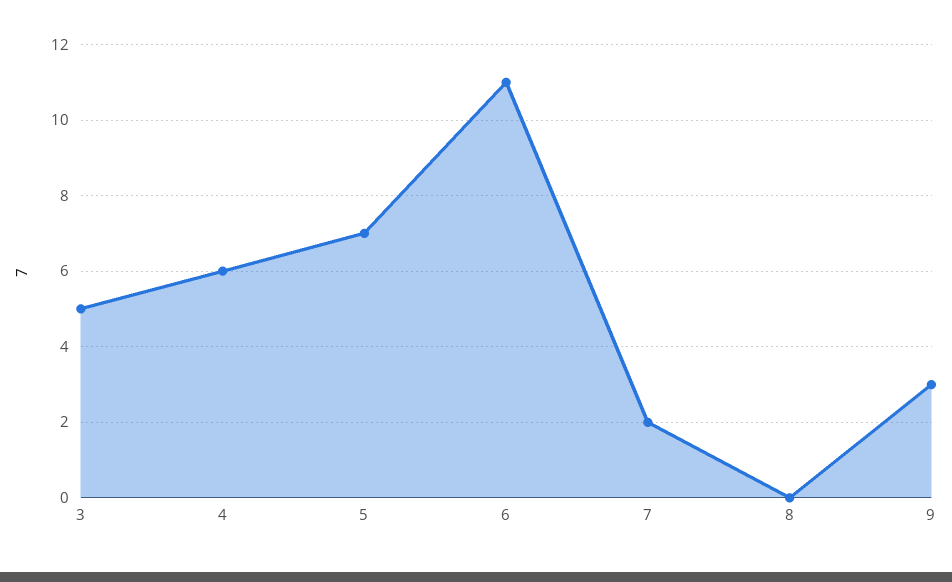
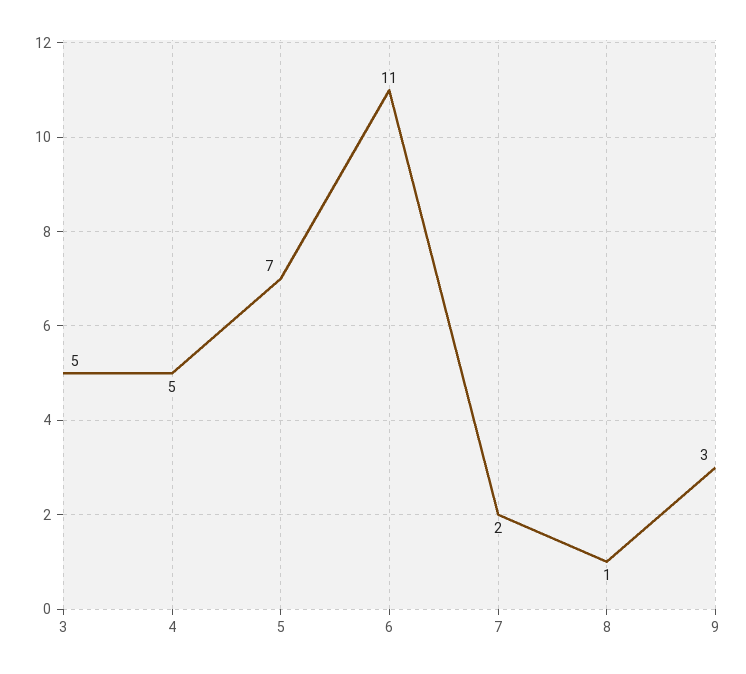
  {
    "3": 5,
-   "4": 6,
+   "4": 5,
    "5": 7,
    "6": 11,
    "7": 2,
-   "8": 0,
+   "8": 1,
    "9": 3
  }

